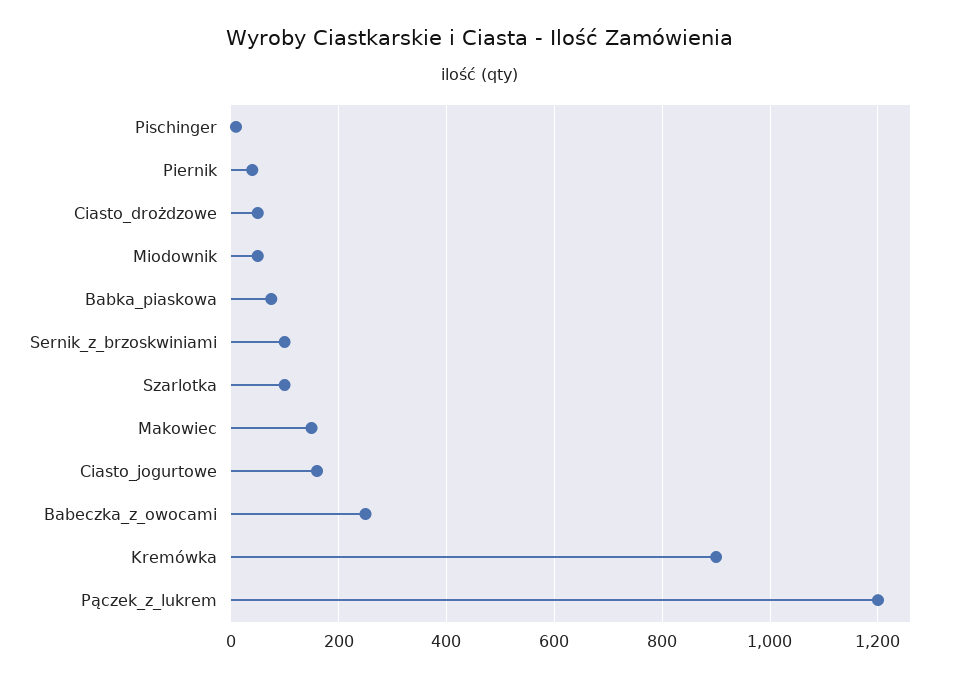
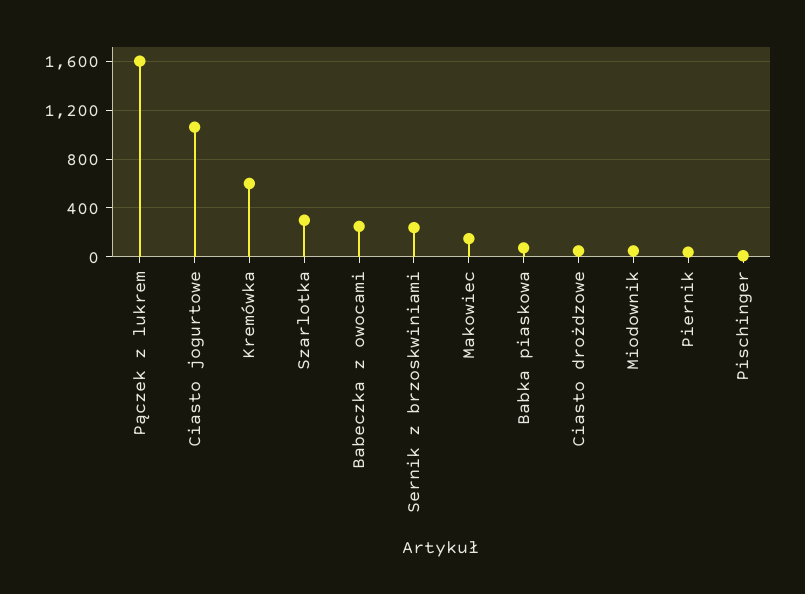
  {
    "Pischinger": 20,
    "Piernik": 40,
    "Ciasto_drożdzowe": 60,
    "Miodownik": 60,
    "Babka_piaskowa": 80,
-   "Sernik_z_brzoskwiniami": 100,
+   "Sernik_z_brzoskwiniami": 250,
-   "Szarlotka": 100,
+   "Szarlotka": 300,
    "Makowiec": 160,
-   "Ciasto_jogurtowe": 160,
+   "Ciasto_jogurtowe": 1050,
    "Babeczka_z_owocami": 260,
-   "Kremówka": 900,
+   "Kremówka": 600,
-   "Pączek_z_lukrem": 1200
+   "Pączek_z_lukrem": 1600
  }

